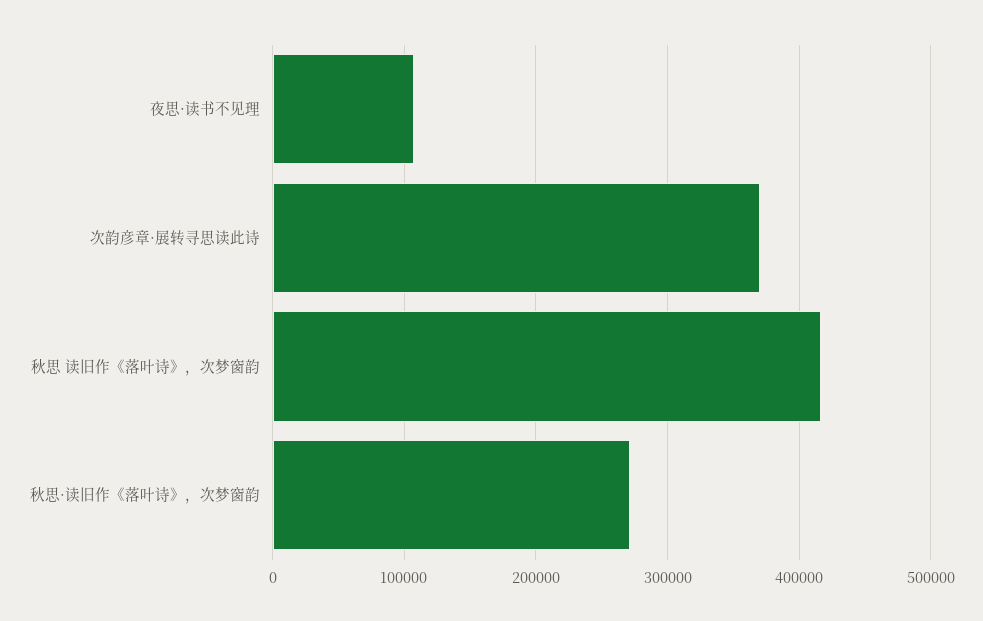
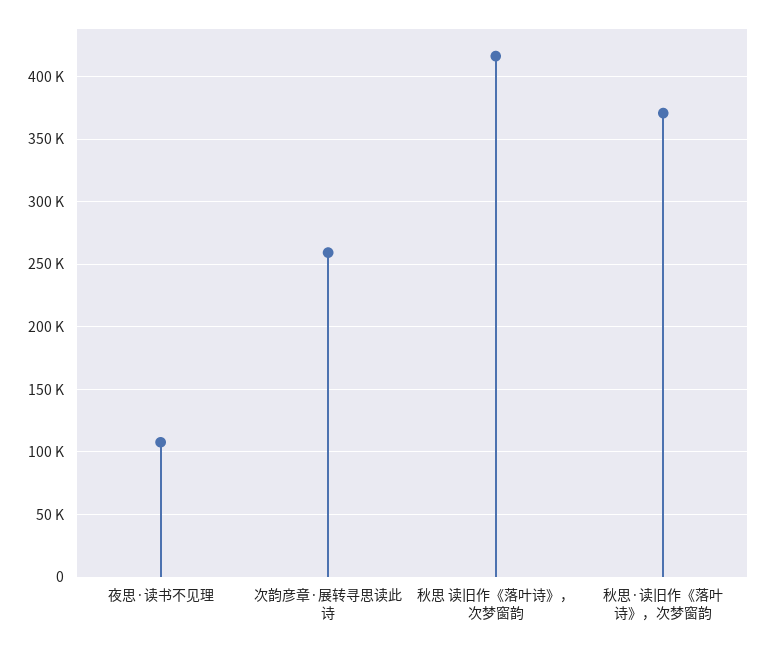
  {
    "夜思·读书不见理": 110000,
-   "次韵彦章·展转寻思读此诗": 370000,
+   "次韵彦章·展转寻思读此诗": 260000,
    "秋思 读旧作《落叶诗》，次梦窗韵": 415000,
-   "秋思·读旧作《落叶诗》，次梦窗韵": 270000
+   "秋思·读旧作《落叶诗》，次梦窗韵": 370000
  }

